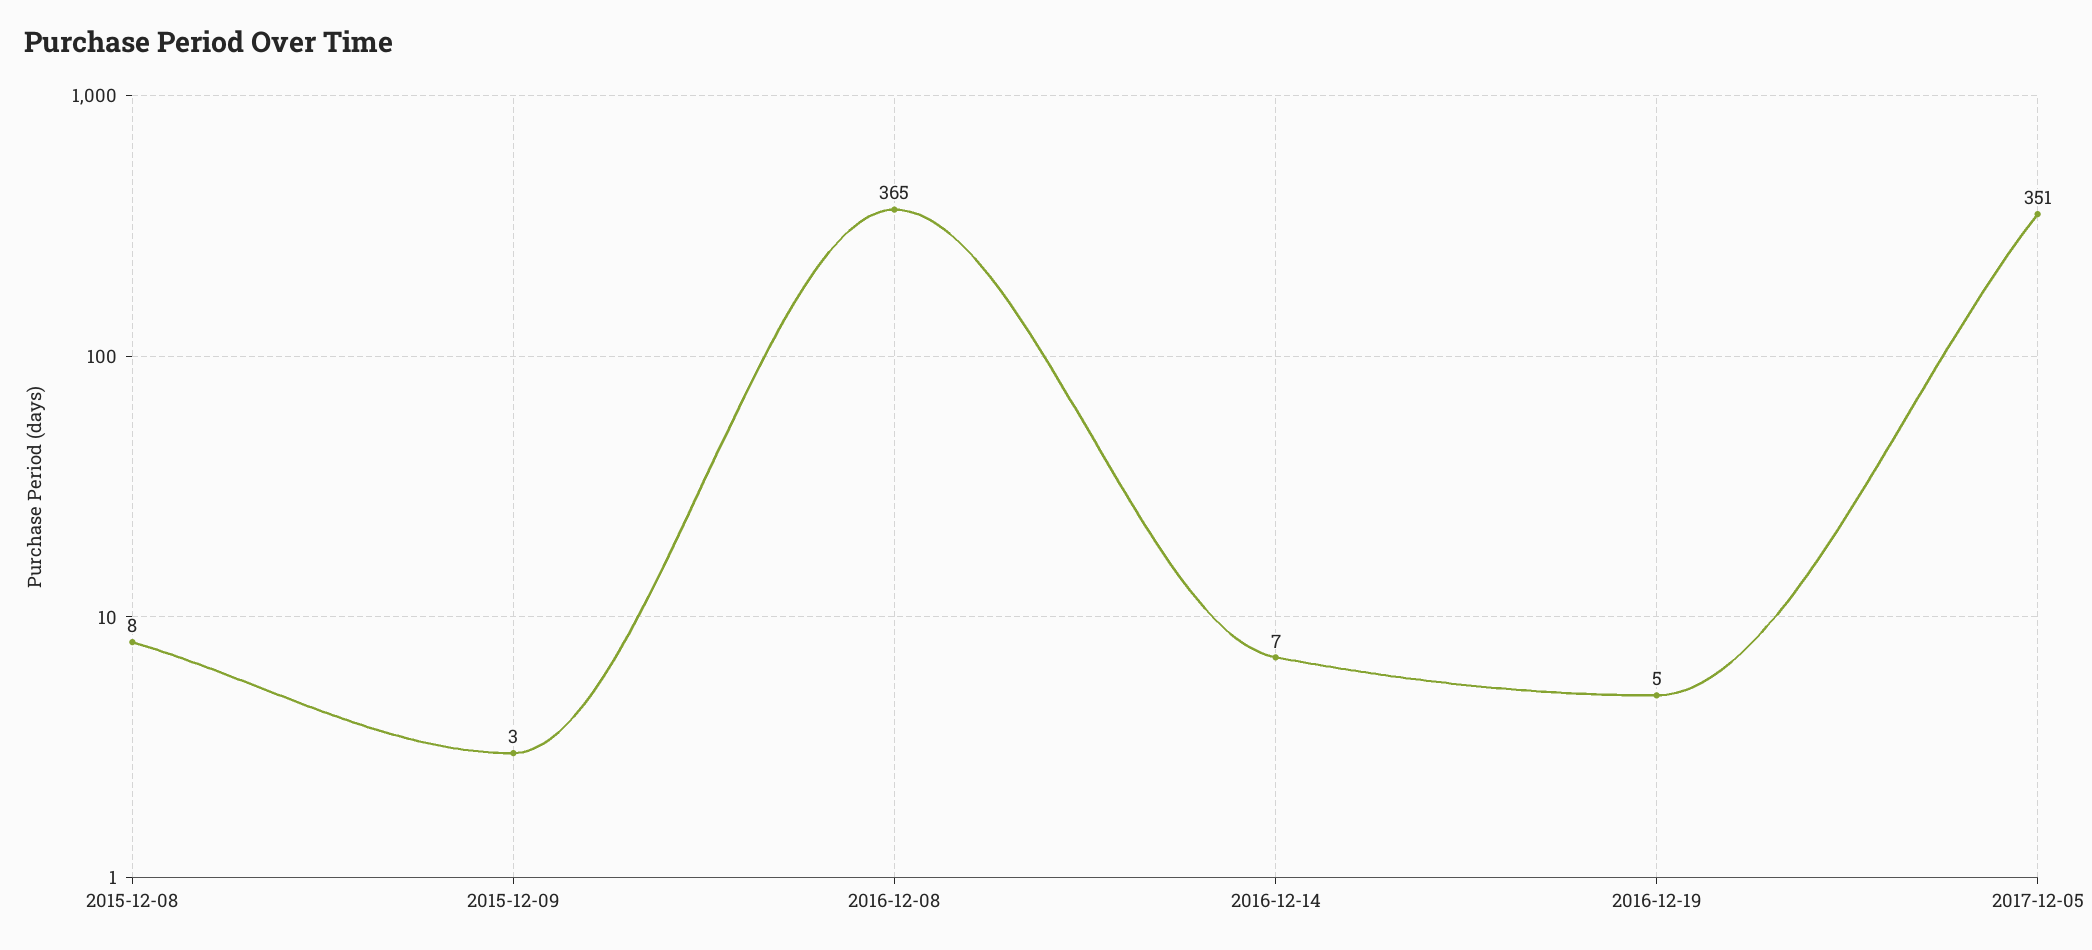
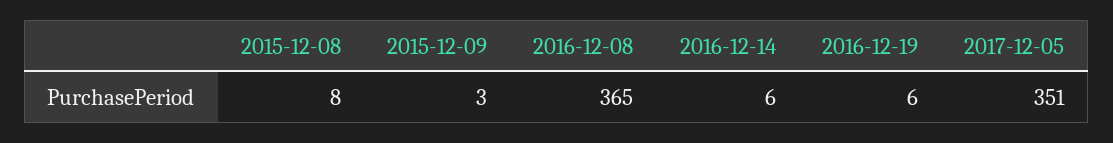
  {
    "2015-12-08": 8,
    "2015-12-09": 3,
    "2016-12-08": 365,
-   "2016-12-14": 7,
+   "2016-12-14": 6,
-   "2016-12-19": 5,
+   "2016-12-19": 6,
    "2017-12-05": 351
  }

